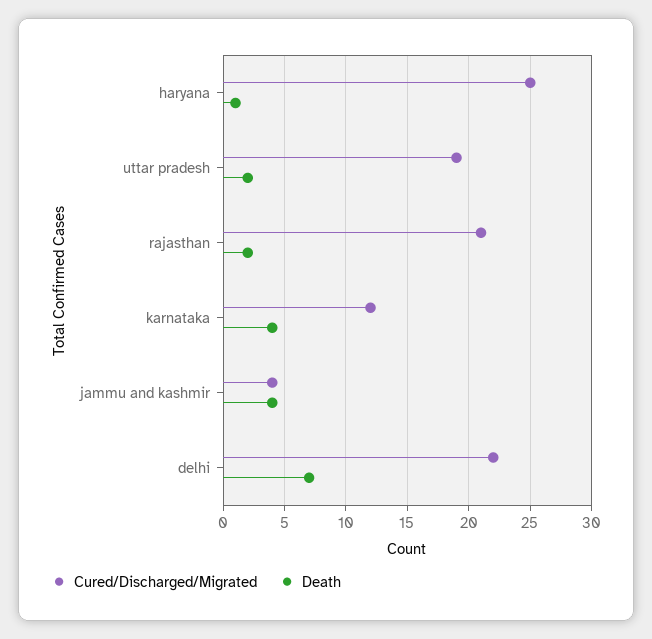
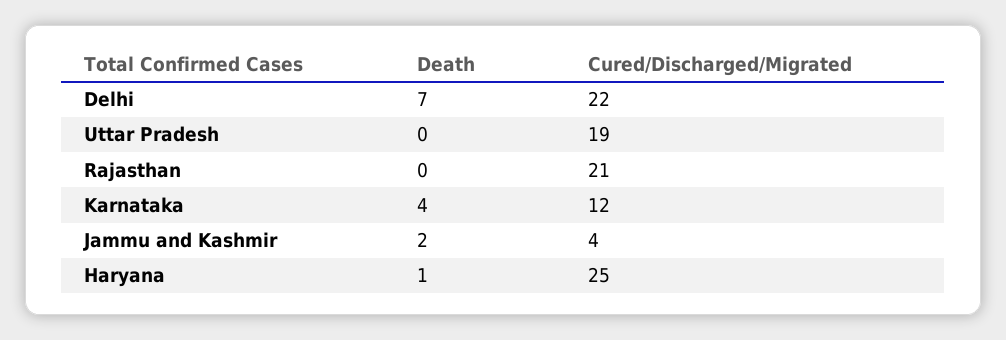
  {
    "Cured/Discharged/Migrated": {
      "haryana": 25,
      "uttar pradesh": 19,
      "rajasthan": 21,
      "karnataka": 12,
      "jammu and kashmir": 4,
      "delhi": 22
    },
    "Death": {
      "haryana": 1,
-     "uttar pradesh": 2,
+     "uttar pradesh": 0,
-     "rajasthan": 2,
+     "rajasthan": 0,
      "karnataka": 4,
-     "jammu and kashmir": 4,
+     "jammu and kashmir": 2,
      "delhi": 7
    }
  }

